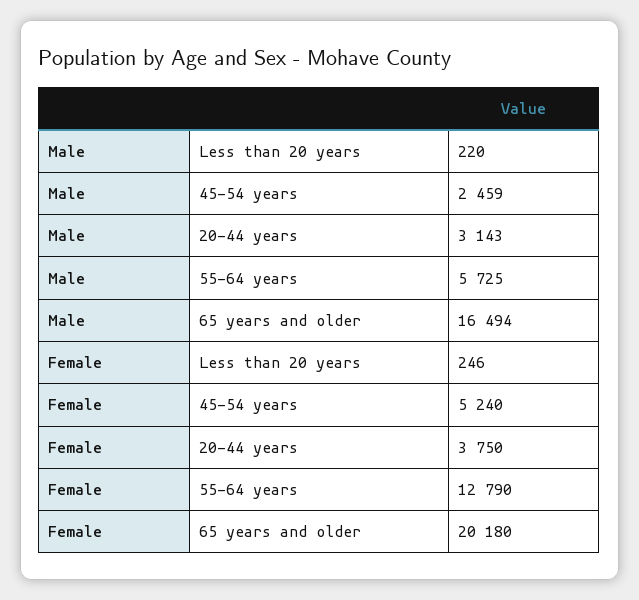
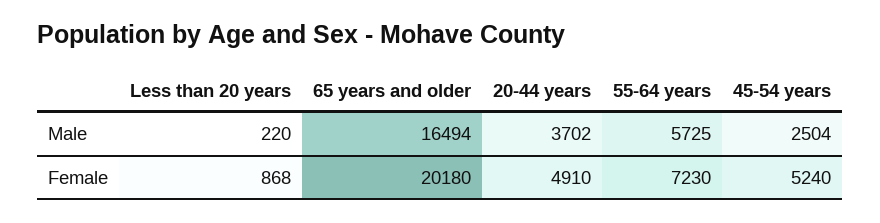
  {
    "Male": {
      "Less than 20 years": 220,
-     "45-54 years": 2459,
+     "45-54 years": 2504,
-     "20-44 years": 3143,
+     "20-44 years": 3702,
      "55-64 years": 5725,
      "65 years and older": 16494
    },
    "Female": {
-     "Less than 20 years": 246,
+     "Less than 20 years": 868,
      "45-54 years": 5240,
-     "20-44 years": 3750,
+     "20-44 years": 4910,
-     "55-64 years": 12790,
+     "55-64 years": 7230,
      "65 years and older": 20180
    }
  }

